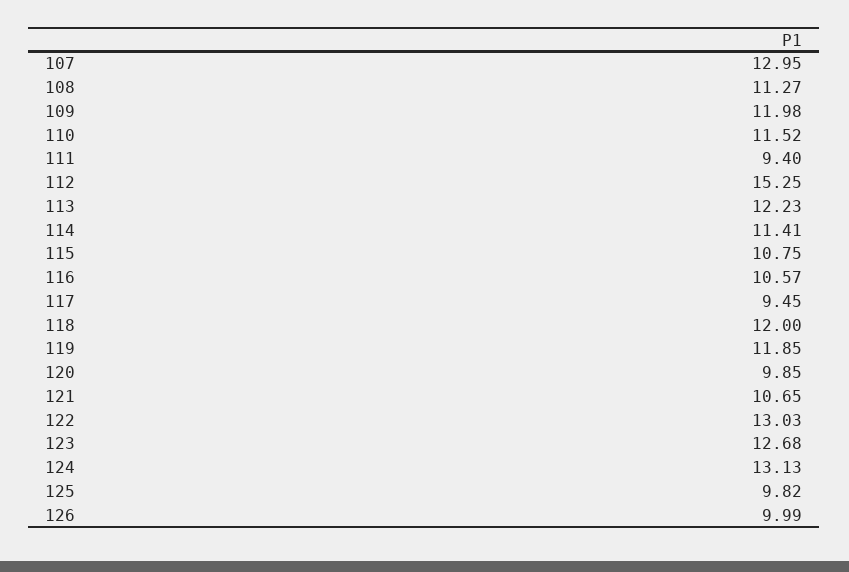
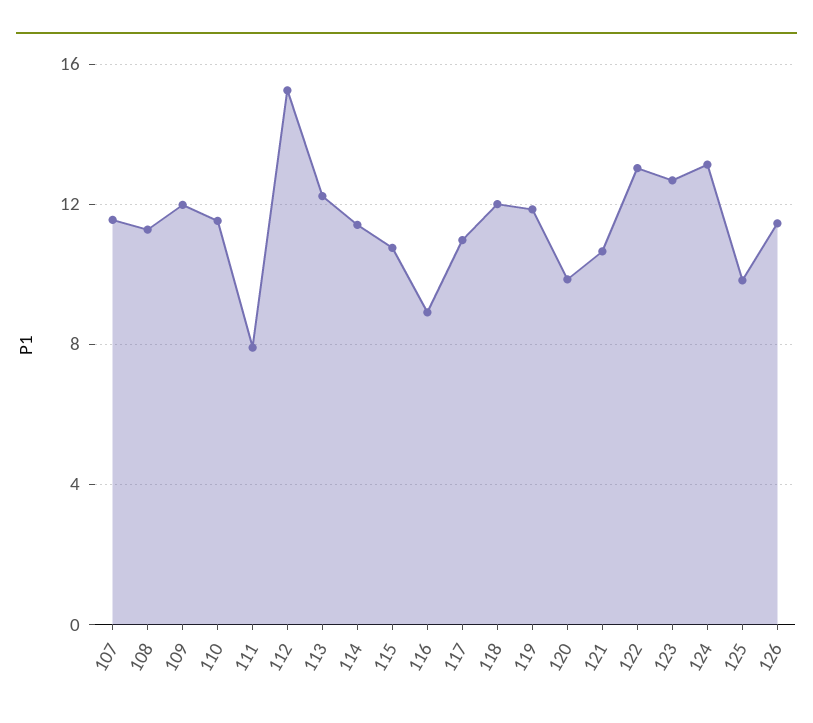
  {
-   "107": 12.95,
+   "107": 11.5,
    "108": 11.27,
    "109": 11.98,
    "110": 11.52,
-   "111": 9.4,
+   "111": 8,
    "112": 15.25,
    "113": 12.23,
    "114": 11.41,
    "115": 10.75,
-   "116": 10.57,
+   "116": 9,
-   "117": 9.45,
+   "117": 11,
    "118": 12,
    "119": 11.85,
    "120": 9.85,
    "121": 10.65,
    "122": 13.03,
    "123": 12.68,
    "124": 13.13,
    "125": 9.82,
-   "126": 9.99
+   "126": 11.5
  }

